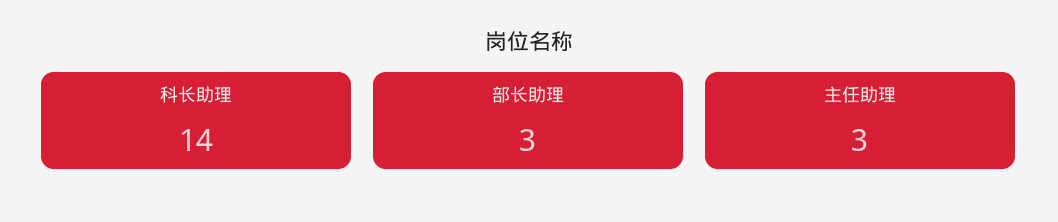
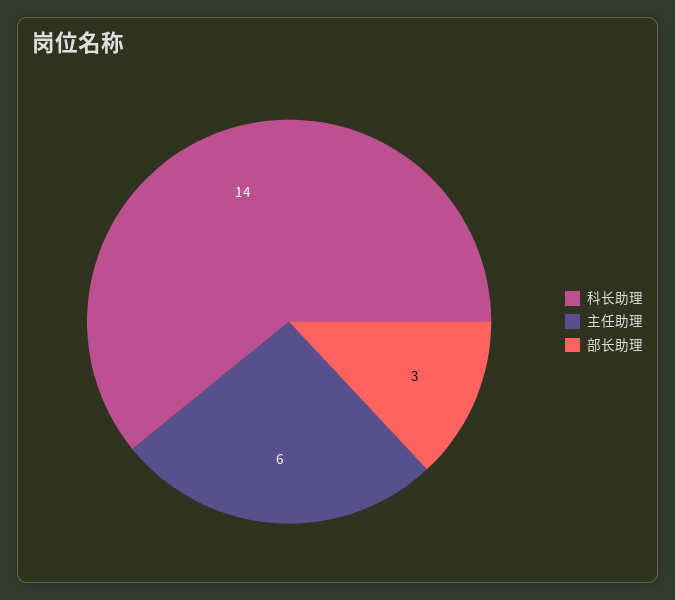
  {
    "科长助理": 14,
    "部长助理": 3,
-   "主任助理": 3
+   "主任助理": 6
  }

